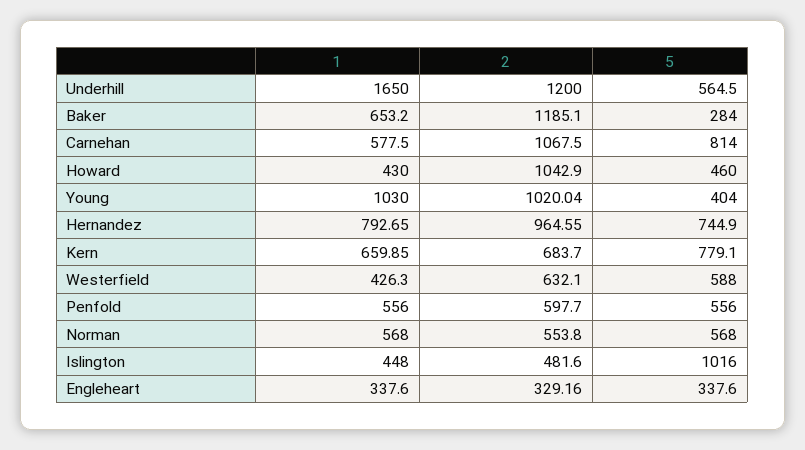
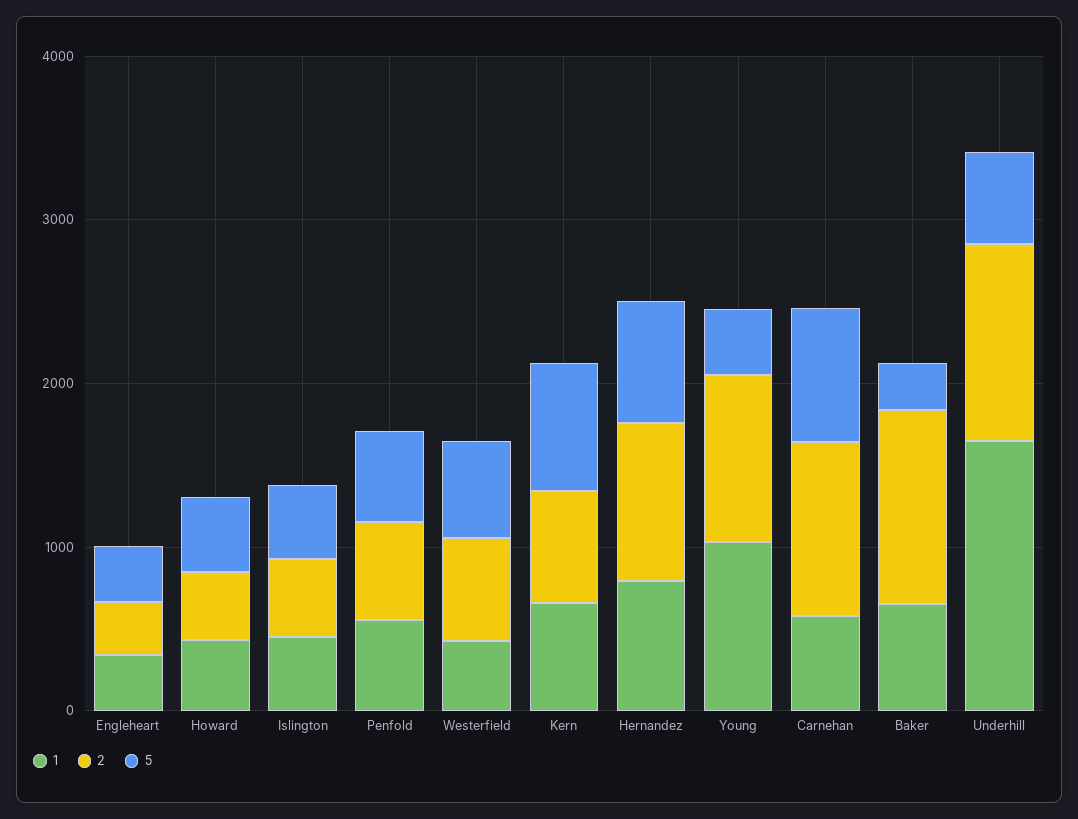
  {
    "1": {
      "Underhill": 1650,
      "Baker": 653.2,
      "Carnehan": 577.5,
      "Howard": 430,
      "Young": 1030,
      "Hernandez": 792.65,
      "Kern": 659.85,
      "Westerfield": 426.3,
      "Penfold": 556,
-     "Norman": 568,
      "Islington": 448,
      "Engleheart": 337.6
    },
    "2": {
      "Underhill": 1200,
      "Baker": 1185.1,
      "Carnehan": 1067.5,
-     "Howard": 1042.9,
+     "Howard": 400,
      "Young": 1020.04,
      "Hernandez": 964.55,
      "Kern": 683.7,
      "Westerfield": 632.1,
      "Penfold": 597.7,
-     "Norman": 553.8,
      "Islington": 481.6,
      "Engleheart": 329.16
    },
    "5": {
      "Underhill": 564.5,
      "Baker": 284,
      "Carnehan": 814,
      "Howard": 460,
      "Young": 404,
      "Hernandez": 744.9,
      "Kern": 779.1,
      "Westerfield": 588,
      "Penfold": 556,
-     "Norman": 568,
-     "Islington": 1016,
+     "Islington": 400,
      "Engleheart": 337.6
    }
  }

